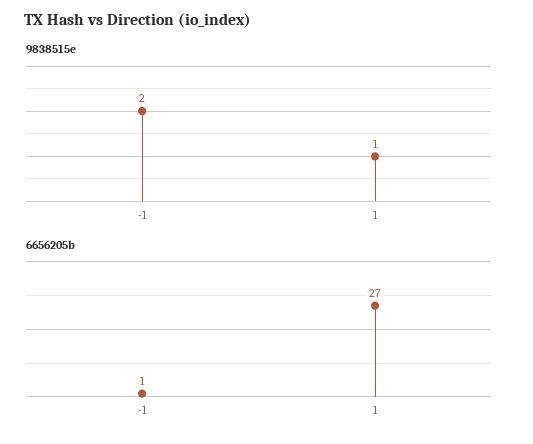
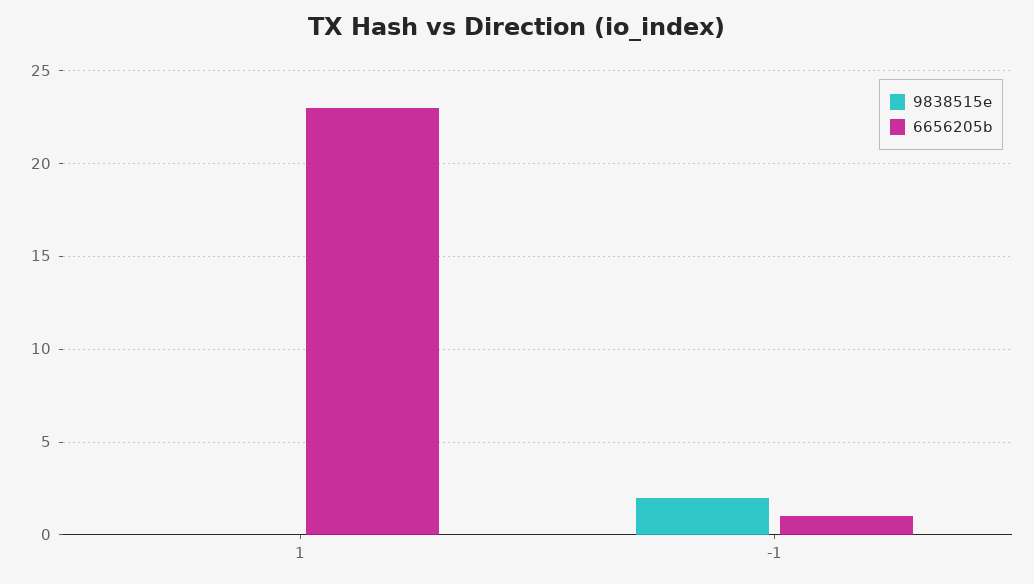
  {
    "9838515e": {
      "-1": 2,
-     "1": 1
+     "1": 0
    },
    "6656205b": {
      "-1": 1,
-     "1": 27
+     "1": 23
    }
  }

